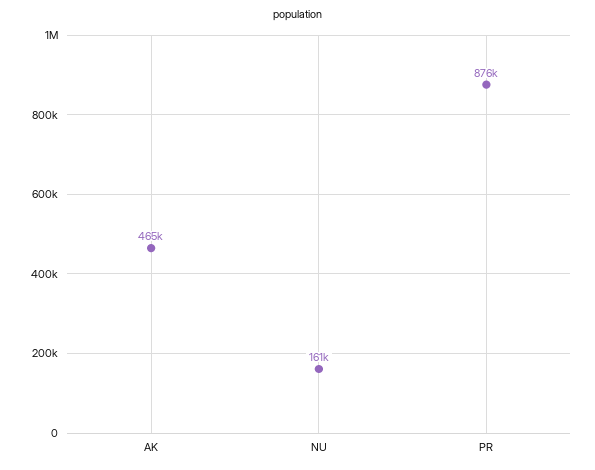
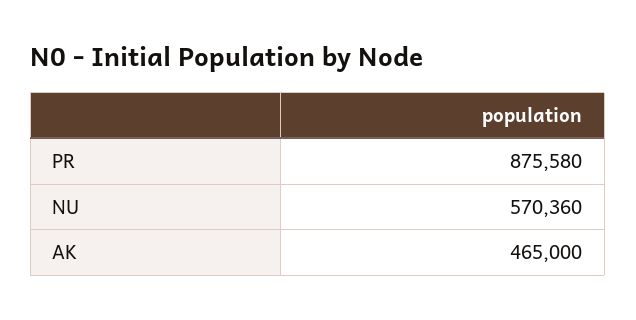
  {
    "AK": 465000,
-   "NU": 161000,
+   "NU": 570360,
    "PR": 875580
  }

